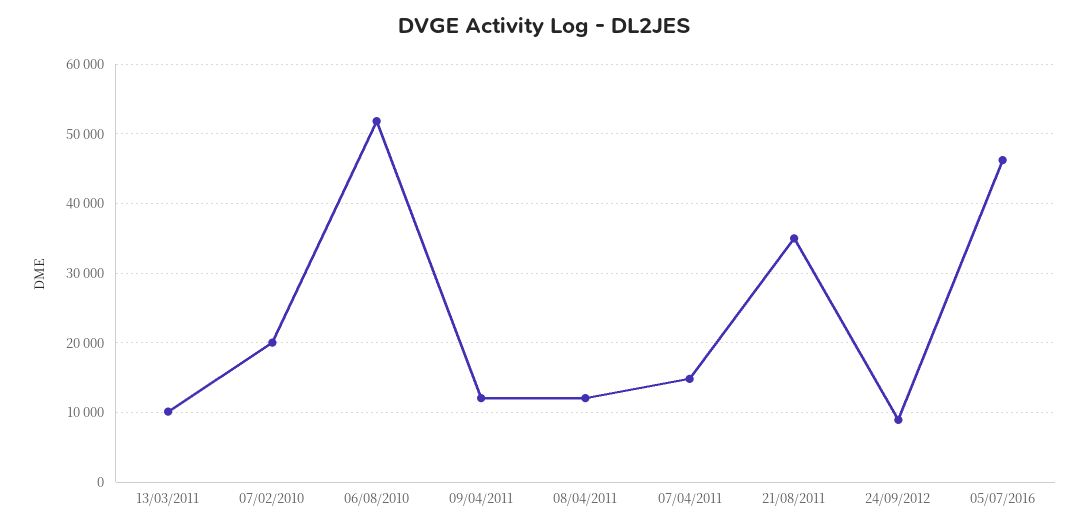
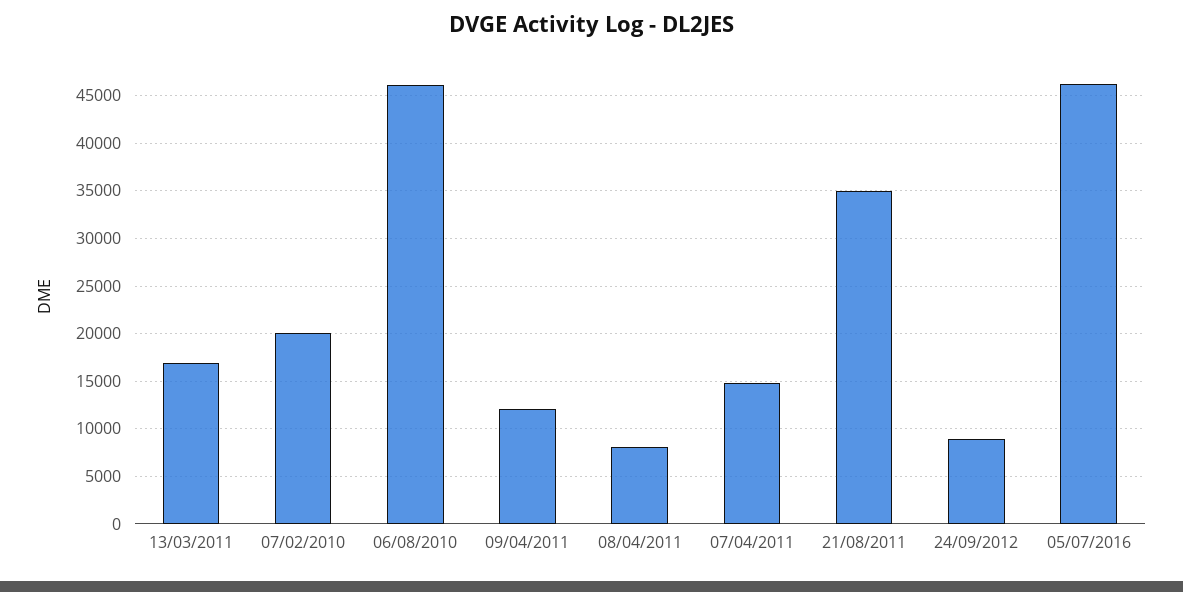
  {
-   "13/03/2011": 10000,
+   "13/03/2011": 17000,
    "07/02/2010": 20000,
-   "06/08/2010": 52000,
+   "06/08/2010": 46000,
    "09/04/2011": 12000,
-   "08/04/2011": 12000,
+   "08/04/2011": 8000,
    "07/04/2011": 15000,
    "21/08/2011": 35000,
    "24/09/2012": 9000,
    "05/07/2016": 46000
  }

